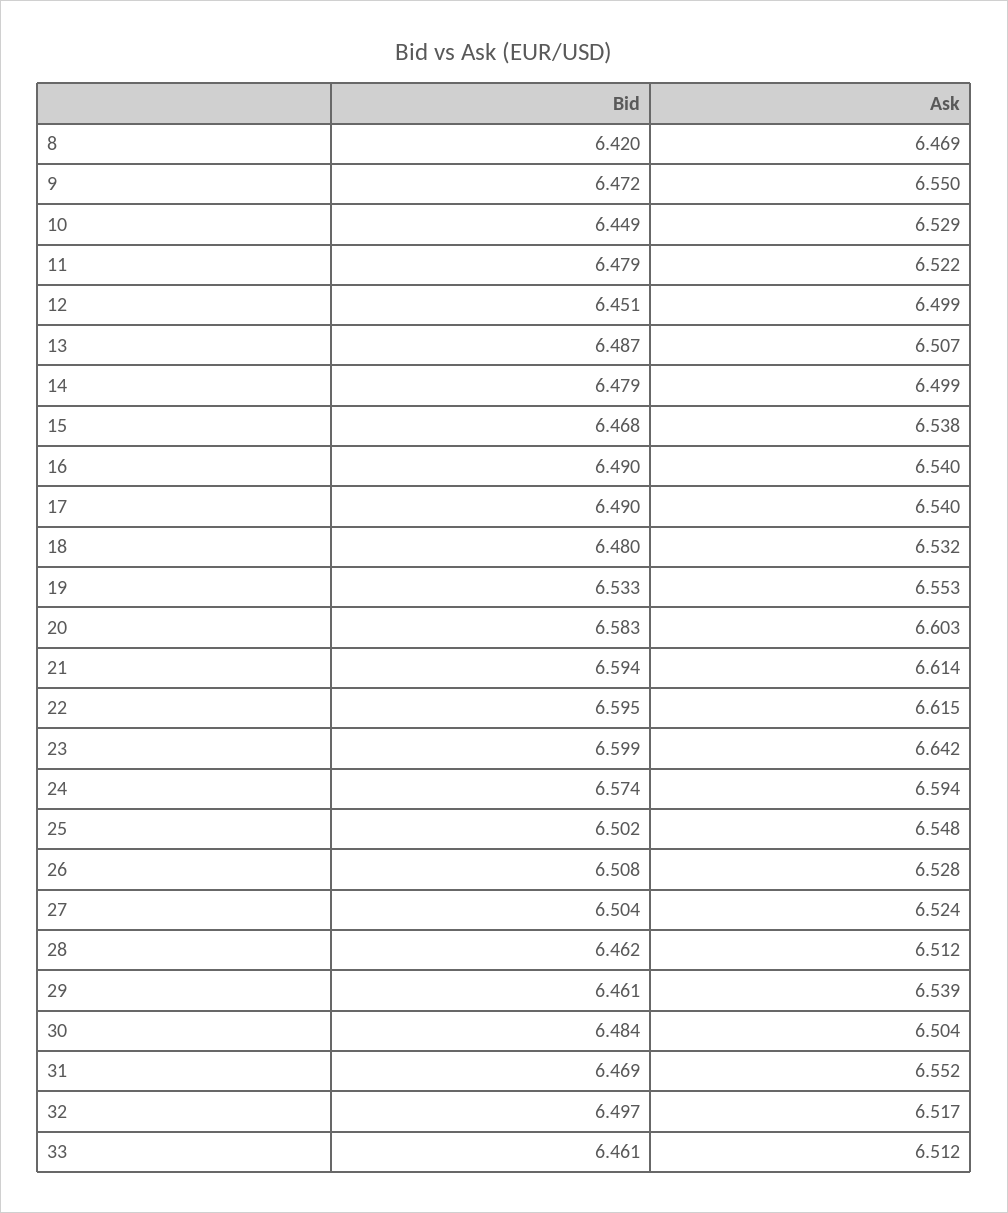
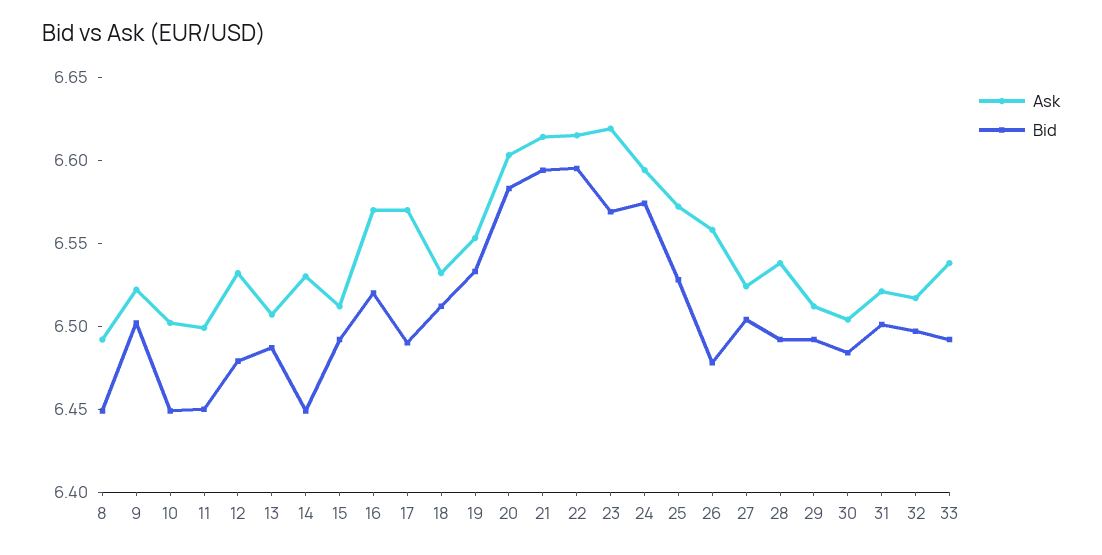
  {
    "Bid": {
-     "8": 6.42,
+     "8": 6.45,
-     "9": 6.472,
+     "9": 6.5,
      "10": 6.449,
-     "11": 6.479,
+     "11": 6.45,
-     "12": 6.451,
+     "12": 6.48,
      "13": 6.487,
-     "14": 6.479,
+     "14": 6.45,
-     "15": 6.468,
+     "15": 6.49,
-     "16": 6.49,
+     "16": 6.52,
      "17": 6.49,
-     "18": 6.48,
+     "18": 6.51,
      "19": 6.533,
      "20": 6.583,
      "21": 6.594,
      "22": 6.595,
-     "23": 6.599,
+     "23": 6.57,
      "24": 6.574,
-     "25": 6.502,
+     "25": 6.53,
-     "26": 6.508,
+     "26": 6.48,
      "27": 6.504,
-     "28": 6.462,
+     "28": 6.49,
-     "29": 6.461,
+     "29": 6.49,
      "30": 6.484,
-     "31": 6.469,
+     "31": 6.5,
      "32": 6.497,
-     "33": 6.461
+     "33": 6.49
    },
    "Ask": {
-     "8": 6.469,
+     "8": 6.49,
-     "9": 6.55,
+     "9": 6.52,
-     "10": 6.529,
+     "10": 6.5,
-     "11": 6.522,
+     "11": 6.5,
-     "12": 6.499,
+     "12": 6.53,
      "13": 6.507,
-     "14": 6.499,
+     "14": 6.53,
-     "15": 6.538,
+     "15": 6.51,
-     "16": 6.54,
+     "16": 6.57,
-     "17": 6.54,
+     "17": 6.57,
      "18": 6.532,
      "19": 6.553,
      "20": 6.603,
      "21": 6.614,
      "22": 6.615,
-     "23": 6.642,
+     "23": 6.62,
      "24": 6.594,
-     "25": 6.548,
+     "25": 6.57,
-     "26": 6.528,
+     "26": 6.56,
      "27": 6.524,
-     "28": 6.512,
+     "28": 6.54,
-     "29": 6.539,
+     "29": 6.51,
      "30": 6.504,
-     "31": 6.552,
+     "31": 6.52,
      "32": 6.517,
-     "33": 6.512
+     "33": 6.54
    }
  }

